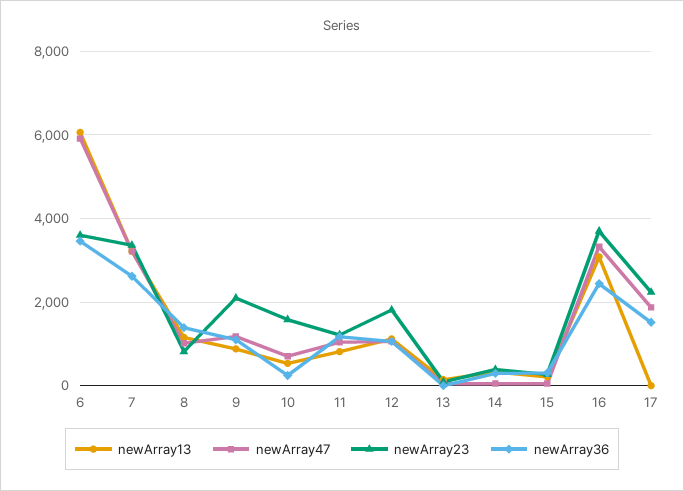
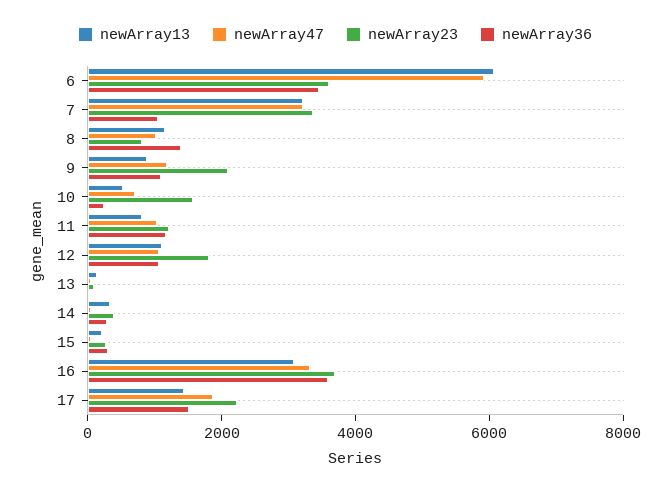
  {
    "newArray13": {
      "6": 6000,
      "7": 3200,
      "8": 1200,
      "9": 800,
      "10": 600,
      "11": 800,
      "12": 1200,
      "13": 200,
      "14": 400,
      "15": 200,
      "16": 3000,
-     "17": 0
+     "17": 1500
    },
    "newArray47": {
      "6": 6000,
      "7": 3200,
      "8": 1000,
      "9": 1200,
      "10": 800,
      "11": 1000,
      "12": 1000,
      "13": 0,
      "14": 0,
      "15": 0,
      "16": 3400,
      "17": 1800
    },
    "newArray23": {
      "6": 3600,
      "7": 3400,
      "8": 800,
      "9": 2000,
      "10": 1600,
      "11": 1200,
      "12": 1800,
      "13": 0,
      "14": 400,
      "15": 200,
      "16": 3600,
      "17": 2200
    },
    "newArray36": {
      "6": 3400,
-     "7": 2600,
+     "7": 1000,
      "8": 1400,
      "9": 1000,
      "10": 200,
      "11": 1200,
      "12": 1000,
      "13": 0,
      "14": 200,
      "15": 400,
-     "16": 2400,
+     "16": 3500,
      "17": 1600
    }
  }

